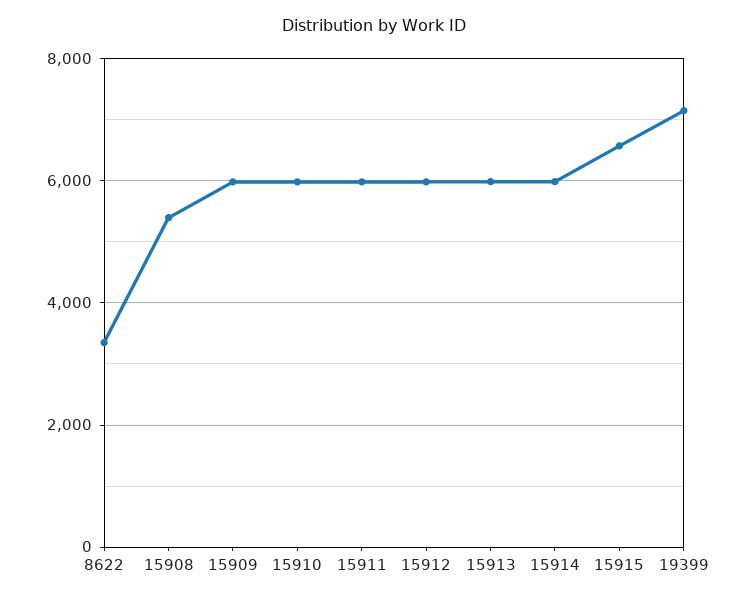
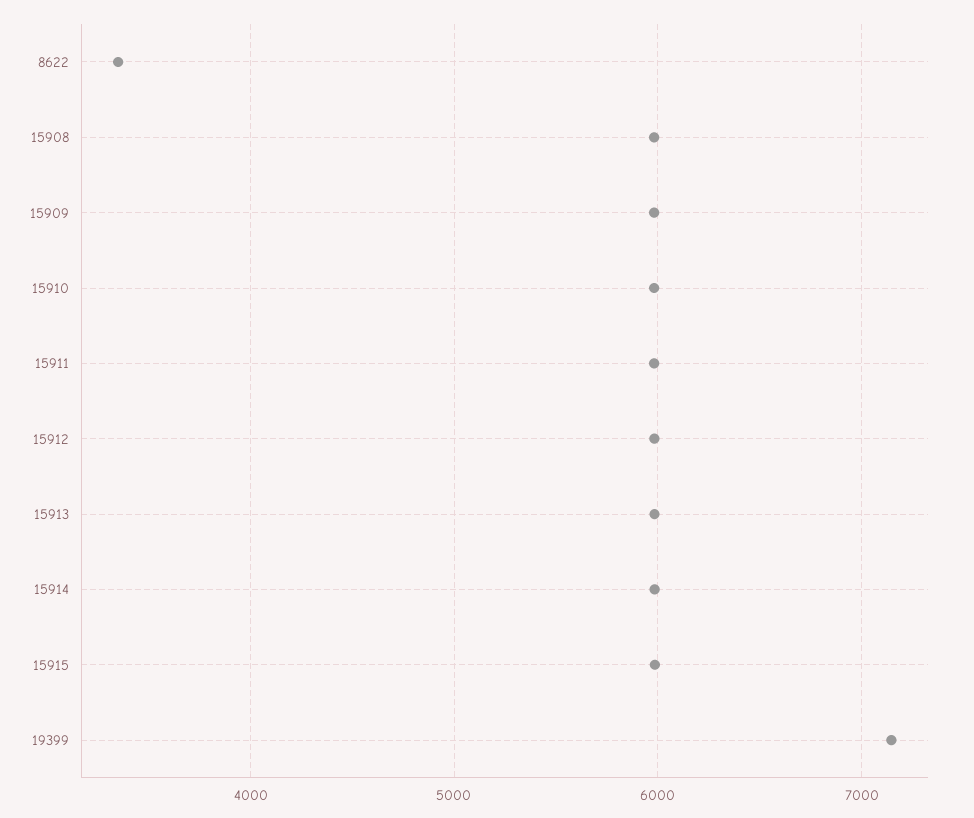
  {
    "8622": 3300,
-   "15908": 5400,
+   "15908": 6000,
    "15909": 6000,
    "15910": 6000,
    "15911": 6000,
    "15912": 6000,
    "15913": 6000,
    "15914": 6000,
-   "15915": 6600,
+   "15915": 6000,
    "19399": 7100
  }

